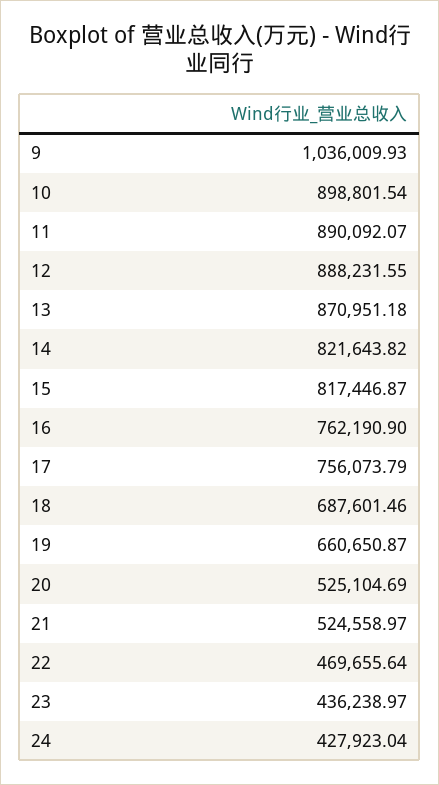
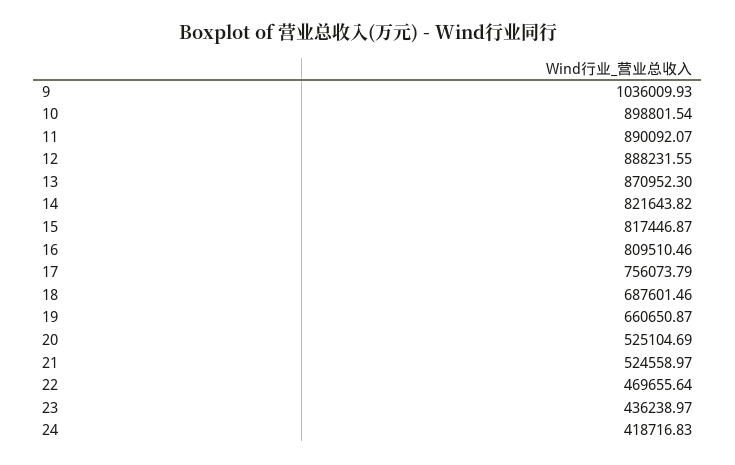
  {
    "9": 1036009.93,
    "10": 898801.54,
    "11": 890092.07,
    "12": 888231.55,
-   "13": 870951.18,
+   "13": 870952.3,
    "14": 821643.82,
    "15": 817446.87,
-   "16": 762190.9,
+   "16": 809510.46,
    "17": 756073.79,
    "18": 687601.46,
    "19": 660650.87,
    "20": 525104.69,
    "21": 524558.97,
    "22": 469655.64,
    "23": 436238.97,
-   "24": 427923.04
+   "24": 418716.83
  }

